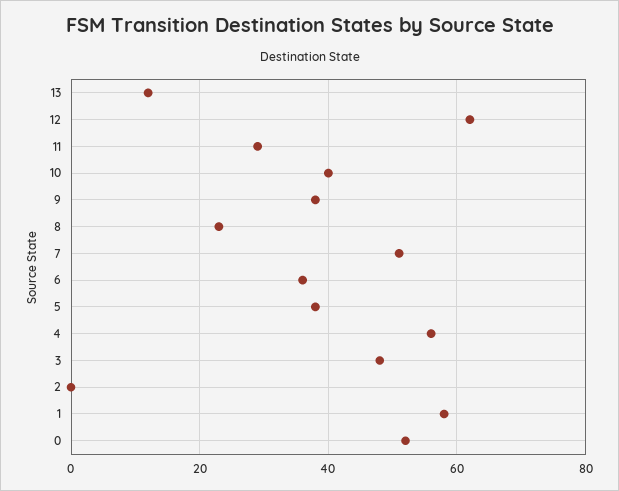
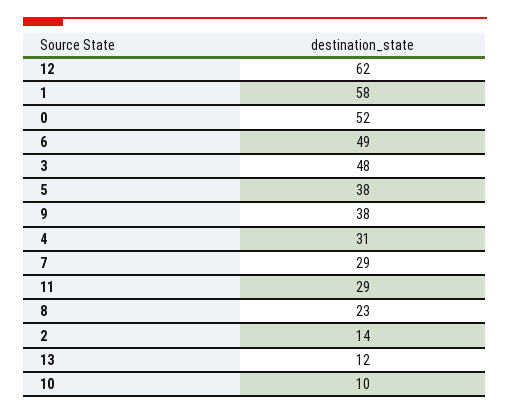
  {
    "13": 12,
    "12": 62,
    "11": 29,
-   "10": 40,
+   "10": 10,
    "9": 38,
    "8": 23,
-   "7": 50,
+   "7": 29,
-   "6": 35,
+   "6": 49,
    "5": 38,
-   "4": 55,
+   "4": 31,
    "3": 48,
-   "2": 0,
+   "2": 14,
    "1": 58,
    "0": 52
  }

